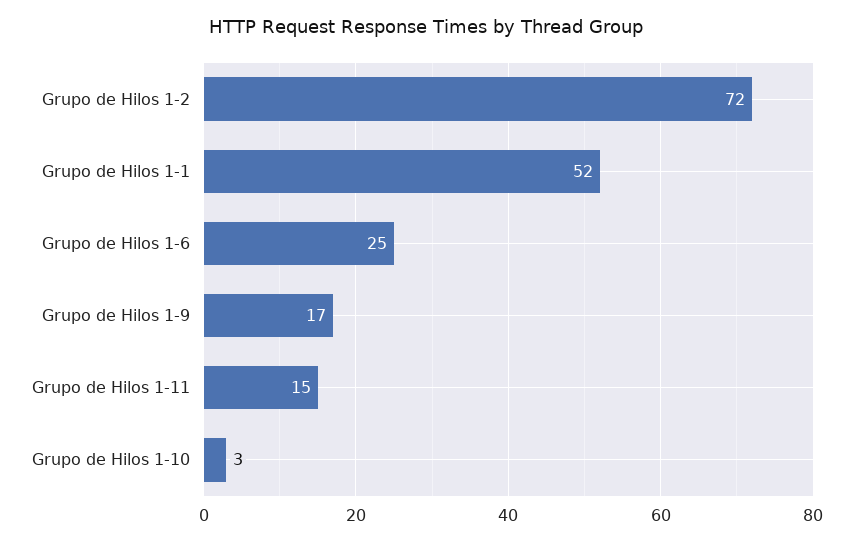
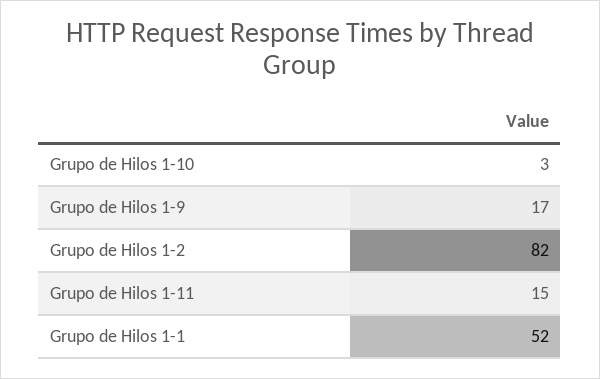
  {
-   "Grupo de Hilos 1-2": 72,
+   "Grupo de Hilos 1-2": 82,
    "Grupo de Hilos 1-1": 52,
-   "Grupo de Hilos 1-6": 25,
    "Grupo de Hilos 1-9": 17,
    "Grupo de Hilos 1-11": 15,
    "Grupo de Hilos 1-10": 3
  }

